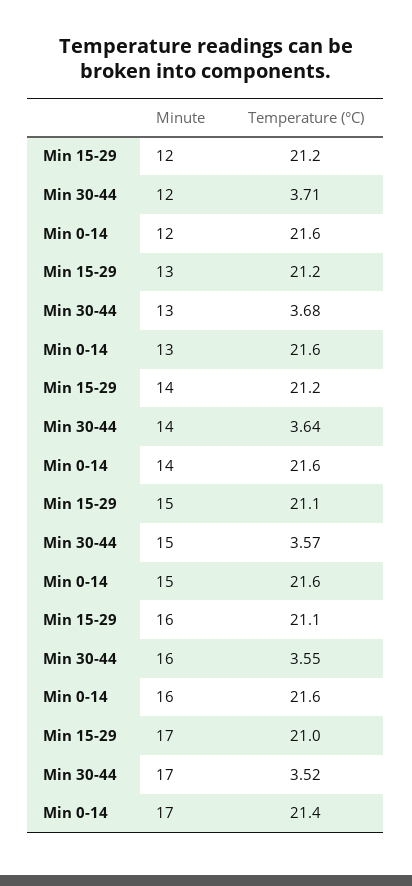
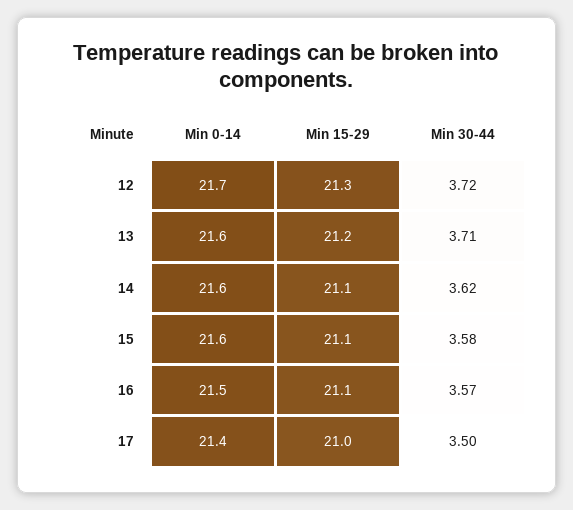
  {
    "Min 15-29": {
-     "12": 21.2,
+     "12": 21.3,
      "13": 21.2,
-     "14": 21.2,
+     "14": 21.1,
      "15": 21.1,
      "16": 21.1,
      "17": 21
    },
    "Min 30-44": {
-     "12": 3.71,
+     "12": 3.72,
-     "13": 3.68,
+     "13": 3.71,
-     "14": 3.64,
+     "14": 3.62,
-     "15": 3.57,
+     "15": 3.58,
-     "16": 3.55,
+     "16": 3.57,
-     "17": 3.52
+     "17": 3.5
    },
    "Min 0-14": {
-     "12": 21.6,
+     "12": 21.7,
      "13": 21.6,
      "14": 21.6,
      "15": 21.6,
-     "16": 21.6,
+     "16": 21.5,
      "17": 21.4
    }
  }

